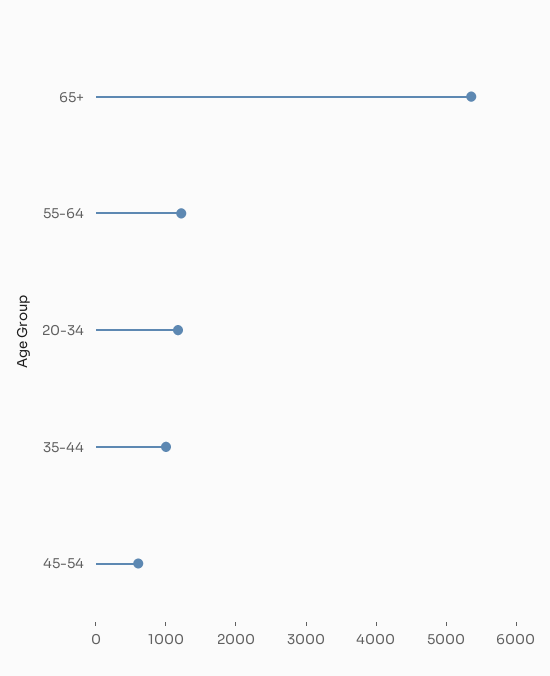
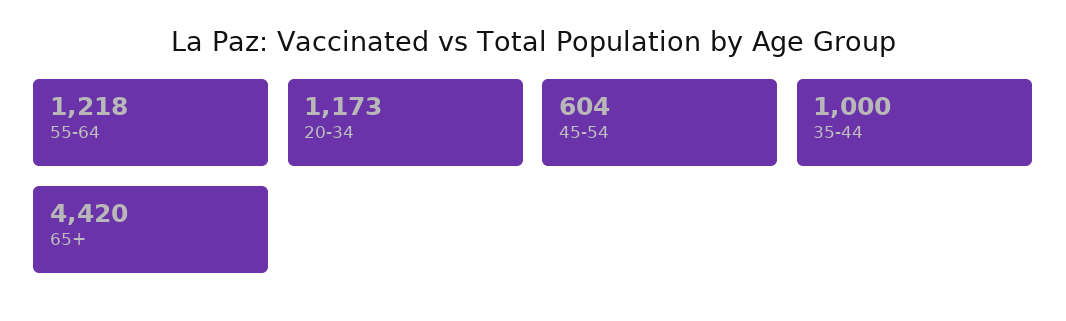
  {
-   "65+": 5400,
+   "65+": 4420,
    "55-64": 1218,
    "20-34": 1173,
    "35-44": 1000,
    "45-54": 604
  }

